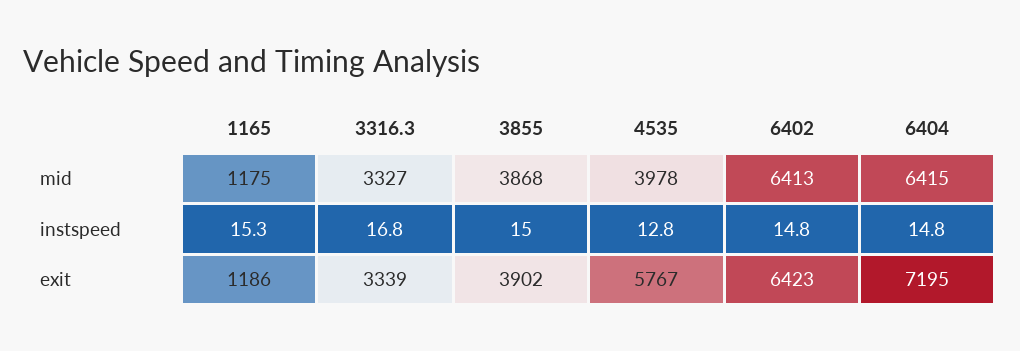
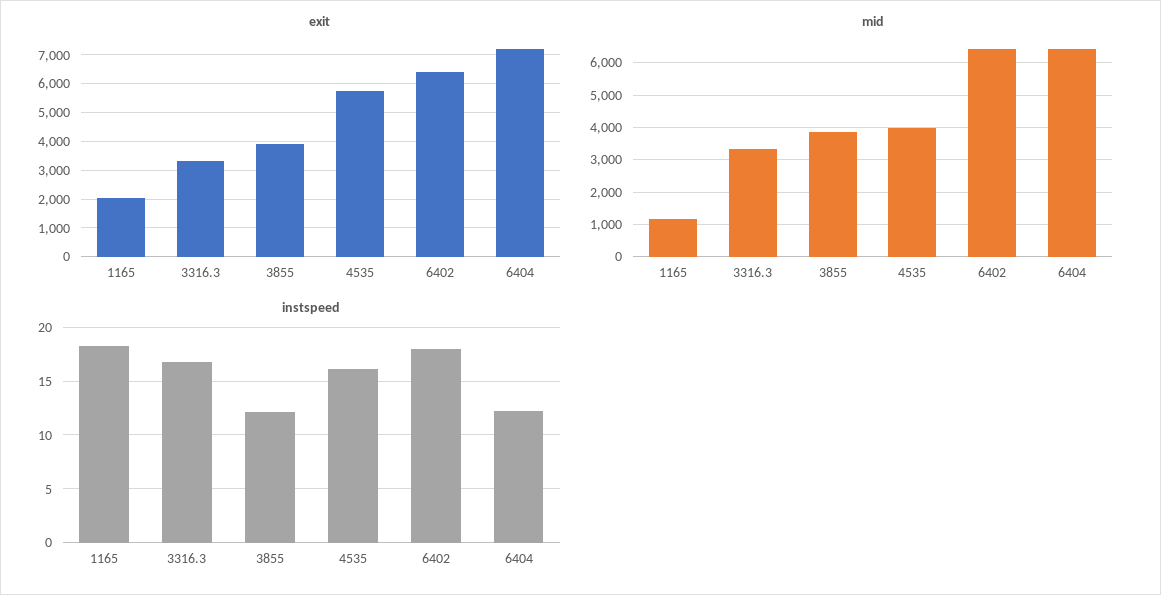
  {
    "mid": {
      "1165": 1175,
      "3316.3": 3327,
      "3855": 3868,
      "4535": 3978,
      "6402": 6413,
      "6404": 6415
    },
    "instspeed": {
-     "1165": 15.3,
+     "1165": 18,
      "3316.3": 16.8,
-     "3855": 15,
+     "3855": 12,
-     "4535": 12.8,
+     "4535": 16,
-     "6402": 14.8,
+     "6402": 18,
-     "6404": 14.8
+     "6404": 12
    },
    "exit": {
-     "1165": 1186,
+     "1165": 2000,
      "3316.3": 3339,
      "3855": 3902,
      "4535": 5767,
      "6402": 6423,
      "6404": 7195
    }
  }

